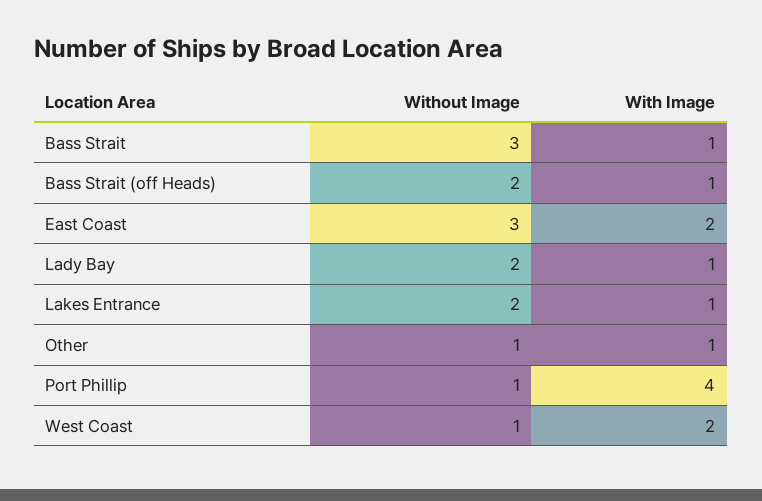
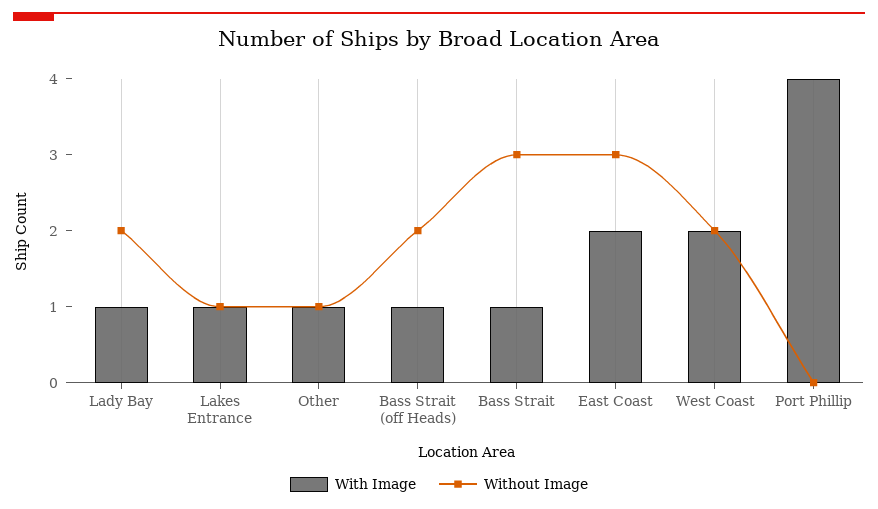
  {
    "Without Image": {
      "Bass Strait": 3,
      "Bass Strait (off Heads)": 2,
      "East Coast": 3,
      "Lady Bay": 2,
-     "Lakes Entrance": 2,
+     "Lakes Entrance": 1,
      "Other": 1,
-     "Port Phillip": 1,
+     "Port Phillip": 0,
-     "West Coast": 1
+     "West Coast": 2
    },
    "With Image": {
      "Bass Strait": 1,
      "Bass Strait (off Heads)": 1,
      "East Coast": 2,
      "Lady Bay": 1,
      "Lakes Entrance": 1,
      "Other": 1,
      "Port Phillip": 4,
      "West Coast": 2
    }
  }

